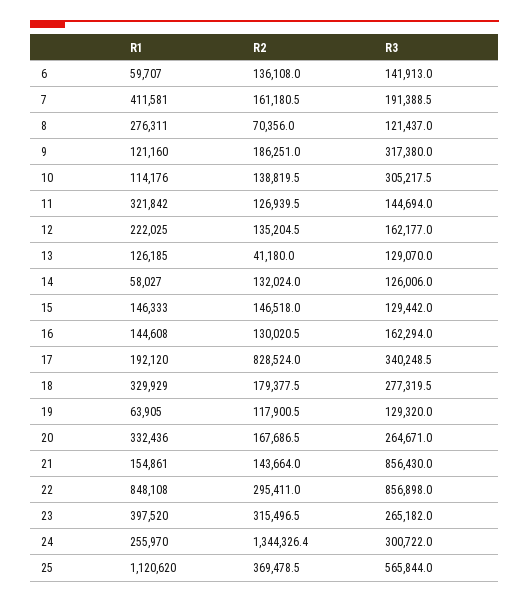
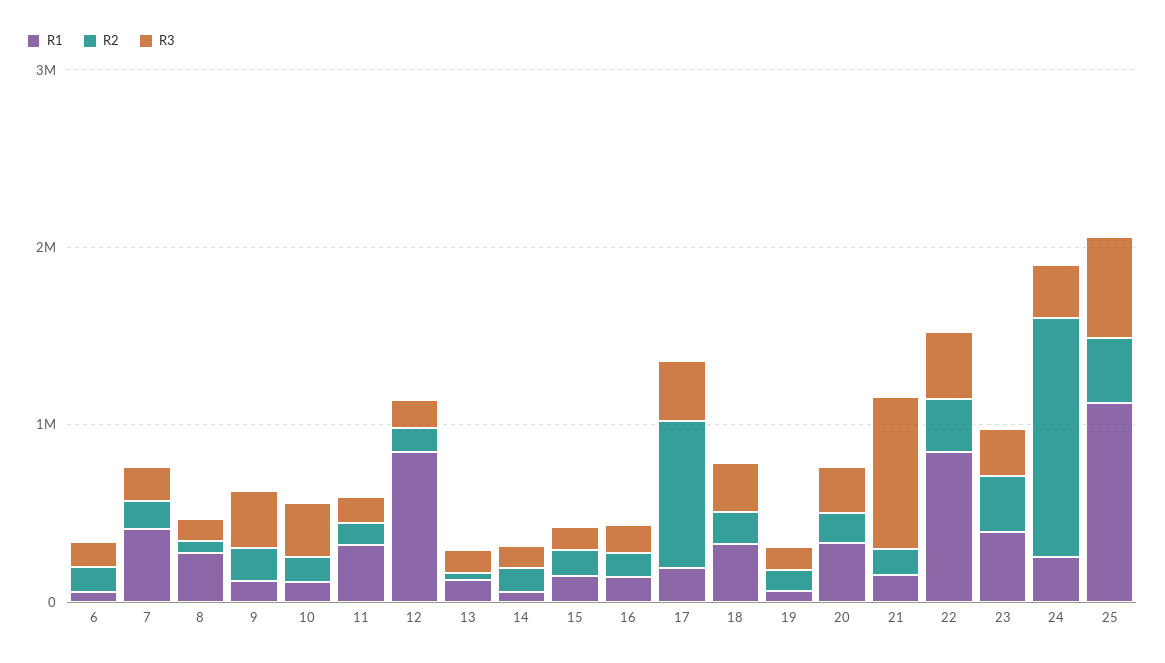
  {
    "R1": {
      "6": 59707,
      "7": 411581,
      "8": 276311,
      "9": 121160,
      "10": 114176,
      "11": 321842,
-     "12": 222025,
+     "12": 800000,
      "13": 126185,
      "14": 58027,
      "15": 146333,
      "16": 144608,
      "17": 192120,
      "18": 329929,
      "19": 63905,
      "20": 332436,
      "21": 154861,
      "22": 848108,
      "23": 397520,
      "24": 255970,
      "25": 1120620
    },
    "R2": {
      "6": 136108,
      "7": 161180.5,
      "8": 70356,
      "9": 186251,
      "10": 138819.5,
      "11": 126939.5,
      "12": 135204.5,
      "13": 41180,
      "14": 132024,
      "15": 146518,
      "16": 130020.5,
      "17": 828524,
      "18": 179377.5,
      "19": 117900.5,
      "20": 167686.5,
      "21": 143664,
      "22": 295411,
      "23": 315496.5,
      "24": 1344326.4,
      "25": 369478.5
    },
    "R3": {
      "6": 141913,
      "7": 191388.5,
      "8": 121437,
      "9": 317380,
      "10": 305217.5,
      "11": 144694,
      "12": 162177,
      "13": 129070,
      "14": 126006,
      "15": 129442,
      "16": 162294,
      "17": 340248.5,
      "18": 277319.5,
      "19": 129320,
      "20": 264671,
      "21": 856430,
-     "22": 856898,
+     "22": 400000,
      "23": 265182,
      "24": 300722,
      "25": 565844
    }
  }

